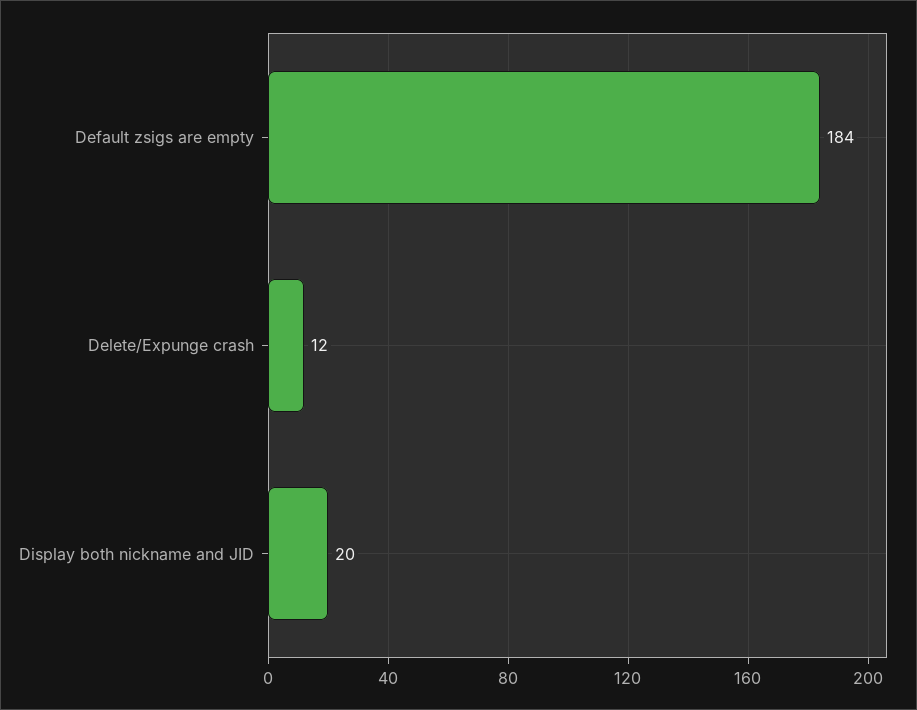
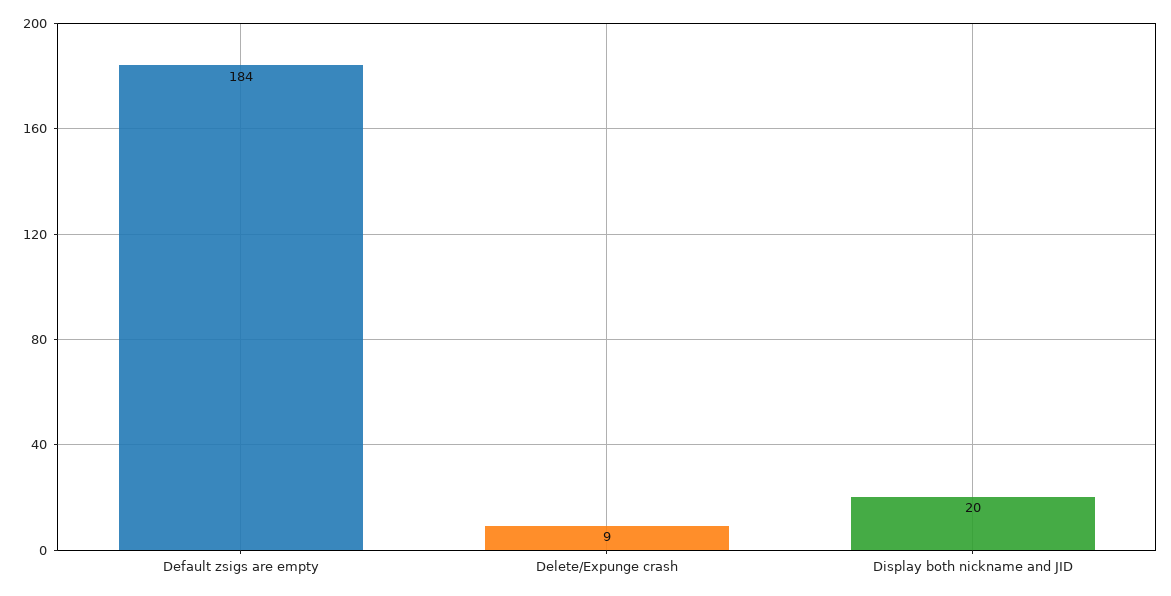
  {
    "Default zsigs are empty": 184,
-   "Delete/Expunge crash": 12,
+   "Delete/Expunge crash": 9,
    "Display both nickname and JID": 20
  }

